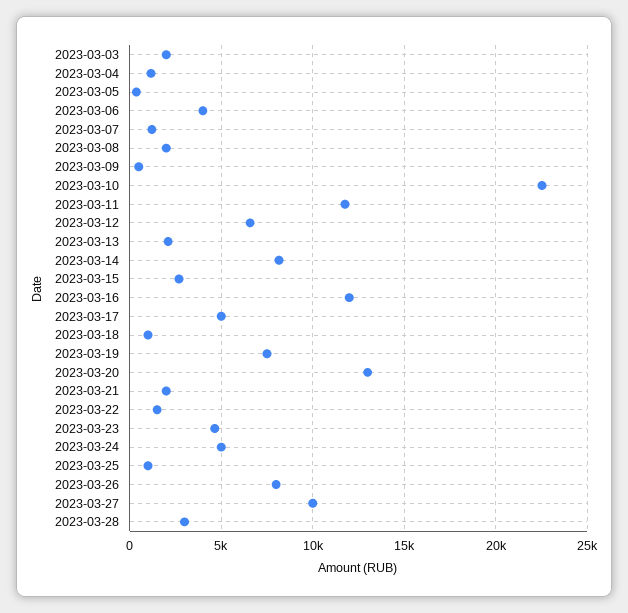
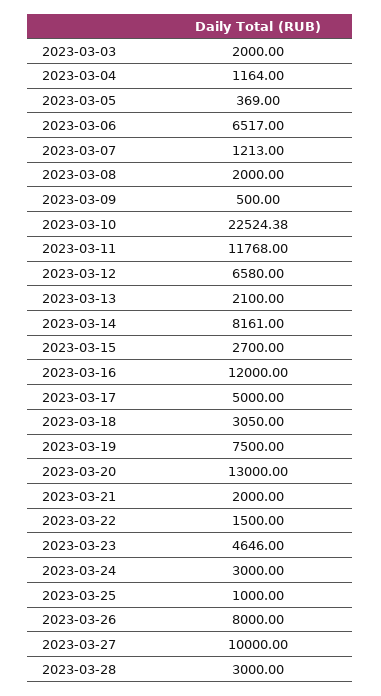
  {
    "2023-03-03": 2000,
    "2023-03-04": 1164,
    "2023-03-05": 369,
-   "2023-03-06": 4000,
+   "2023-03-06": 6517,
    "2023-03-07": 1213,
    "2023-03-08": 2000,
    "2023-03-09": 500,
    "2023-03-10": 22524.38,
    "2023-03-11": 11768,
    "2023-03-12": 6580,
    "2023-03-13": 2100,
    "2023-03-14": 8161,
    "2023-03-15": 2700,
    "2023-03-16": 12000,
    "2023-03-17": 5000,
-   "2023-03-18": 1000,
+   "2023-03-18": 3050,
    "2023-03-19": 7500,
    "2023-03-20": 13000,
    "2023-03-21": 2000,
    "2023-03-22": 1500,
    "2023-03-23": 4646,
-   "2023-03-24": 5000,
+   "2023-03-24": 3000,
    "2023-03-25": 1000,
    "2023-03-26": 8000,
    "2023-03-27": 10000,
    "2023-03-28": 3000
  }

